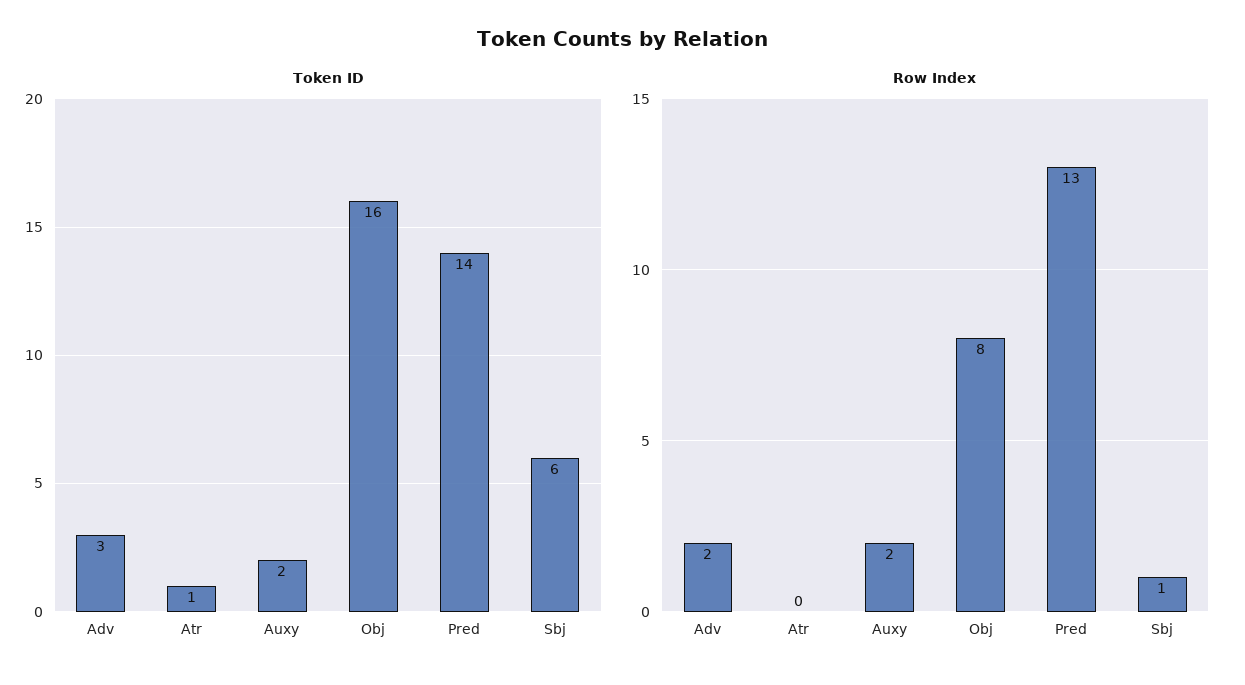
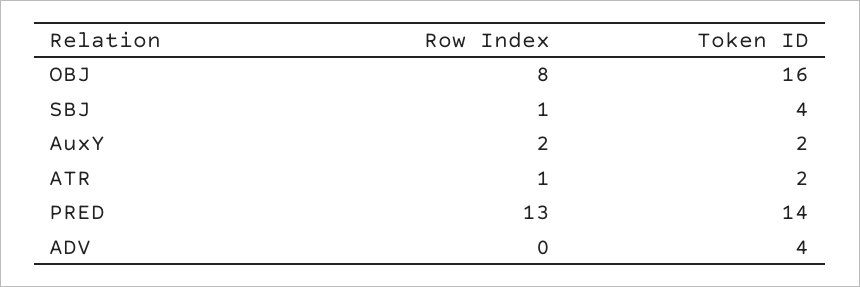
  {
    "Token ID": {
-     "Adv": 3,
+     "Adv": 4,
-     "Atr": 1,
+     "Atr": 2,
      "Auxy": 2,
      "Obj": 16,
      "Pred": 14,
-     "Sbj": 6
+     "Sbj": 4
    },
    "Row Index": {
-     "Adv": 2,
+     "Adv": 0,
-     "Atr": 0,
+     "Atr": 1,
      "Auxy": 2,
      "Obj": 8,
      "Pred": 13,
      "Sbj": 1
    }
  }

